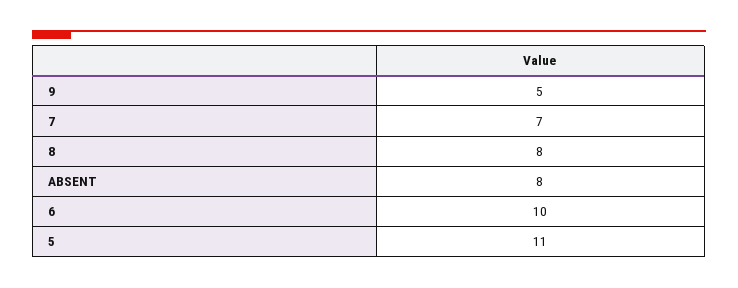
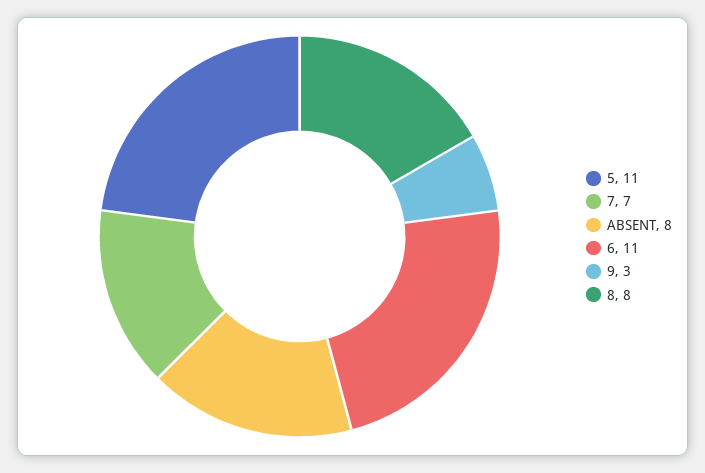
  {
-   "9": 5,
+   "9": 3,
    "7": 7,
    "8": 8,
    "ABSENT": 8,
-   "6": 10,
+   "6": 11,
    "5": 11
  }

